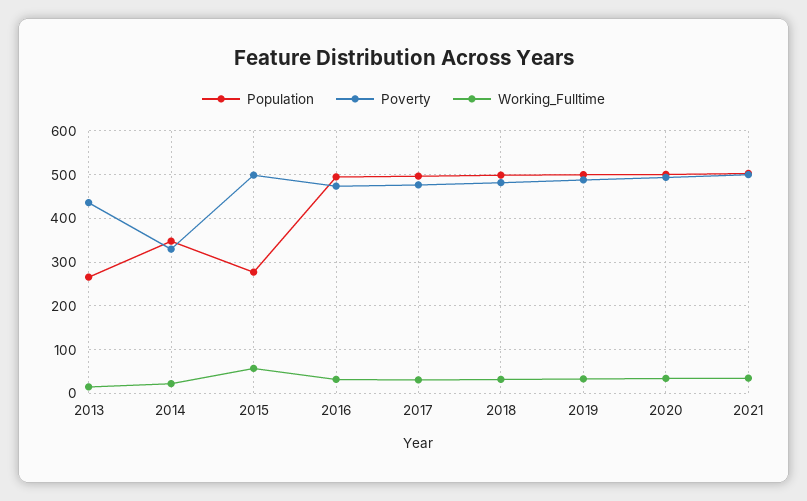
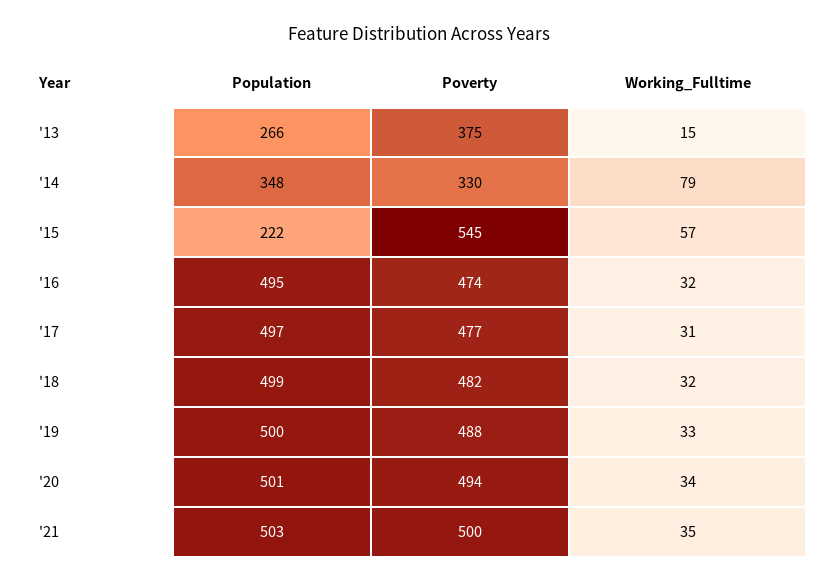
  {
    "Population": {
      "2013": 266,
      "2014": 348,
-     "2015": 280,
+     "2015": 222,
      "2016": 495,
      "2017": 497,
      "2018": 499,
      "2019": 500,
      "2020": 501,
      "2021": 503
    },
    "Poverty": {
-     "2013": 440,
+     "2013": 375,
      "2014": 330,
-     "2015": 500,
+     "2015": 545,
      "2016": 474,
      "2017": 477,
      "2018": 482,
      "2019": 488,
      "2020": 494,
      "2021": 500
    },
    "Working_Fulltime": {
      "2013": 15,
-     "2014": 20,
+     "2014": 79,
      "2015": 57,
      "2016": 32,
      "2017": 31,
      "2018": 32,
      "2019": 33,
      "2020": 34,
      "2021": 35
    }
  }

